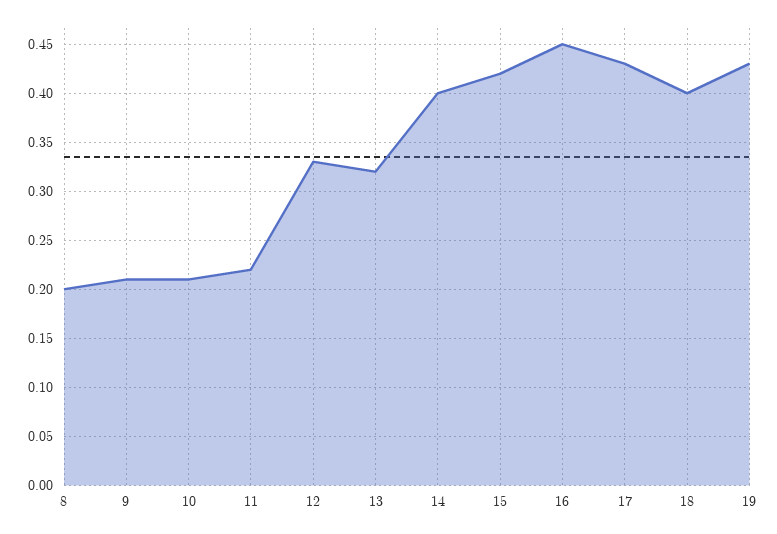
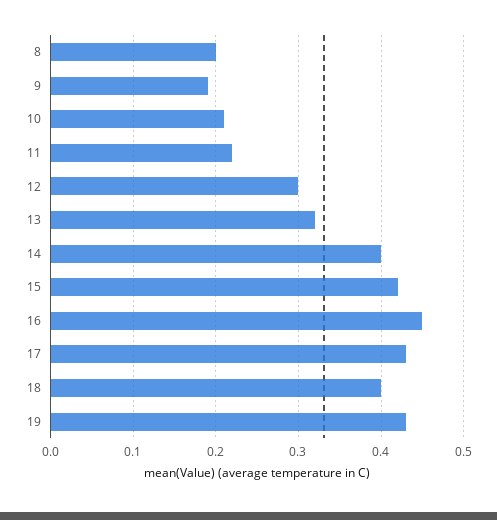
  {
    "8": 0.2,
-   "9": 0.21,
+   "9": 0.19,
    "10": 0.21,
    "11": 0.22,
-   "12": 0.33,
+   "12": 0.3,
    "13": 0.32,
    "14": 0.4,
    "15": 0.42,
    "16": 0.45,
    "17": 0.43,
    "18": 0.4,
    "19": 0.43
  }

